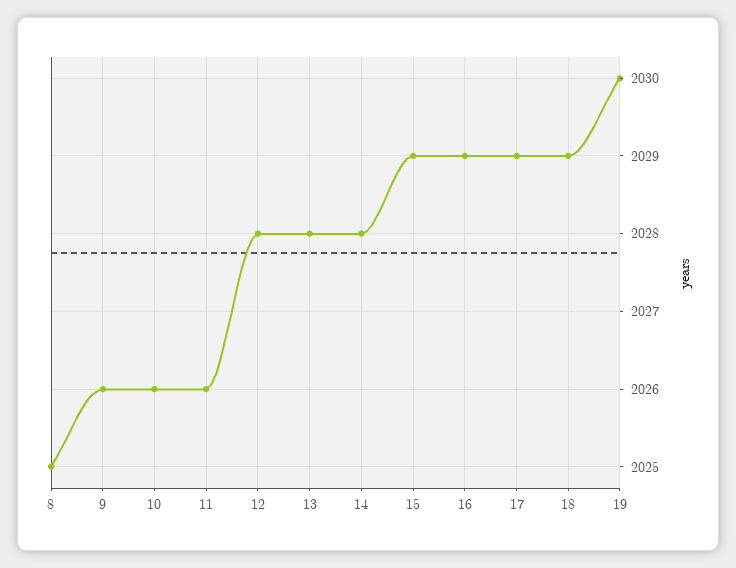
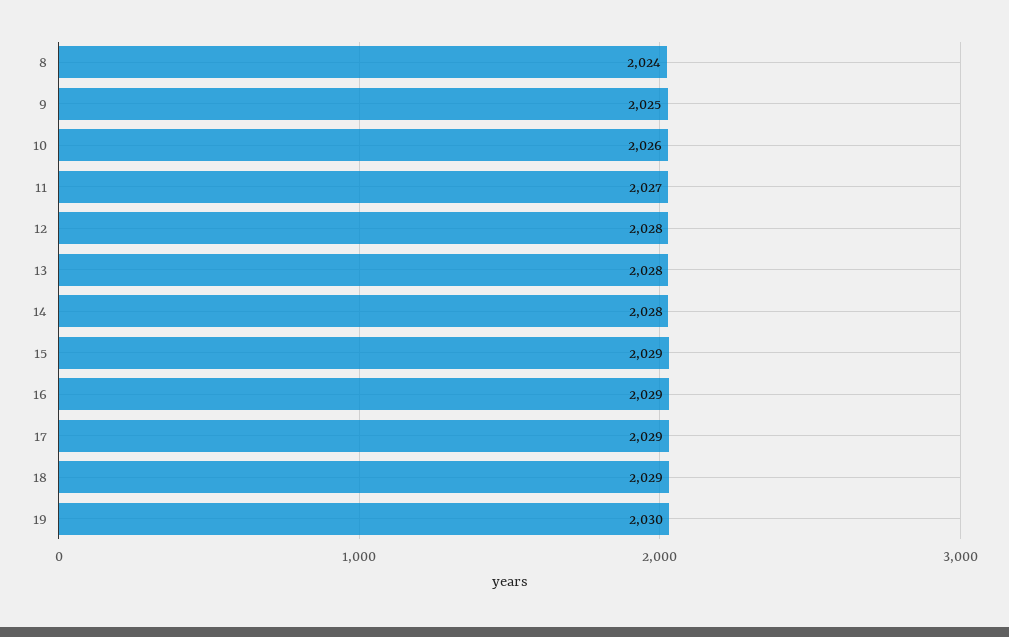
  {
-   "8": 2025,
+   "8": 2024,
-   "9": 2026,
+   "9": 2025,
    "10": 2026,
-   "11": 2026,
+   "11": 2027,
    "12": 2028,
    "13": 2028,
    "14": 2028,
    "15": 2029,
    "16": 2029,
    "17": 2029,
    "18": 2029,
    "19": 2030
  }

